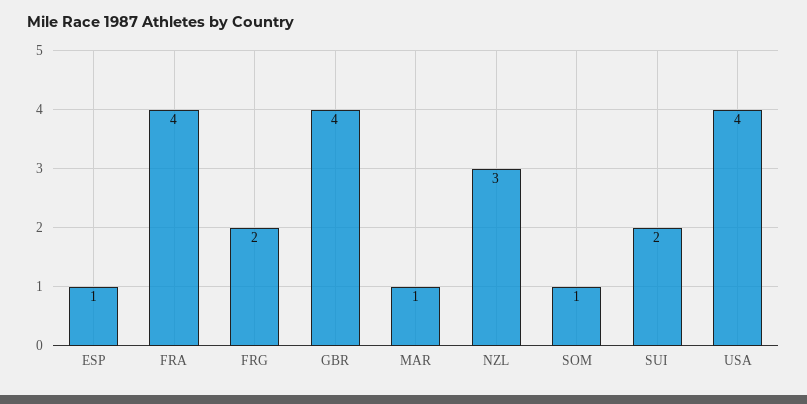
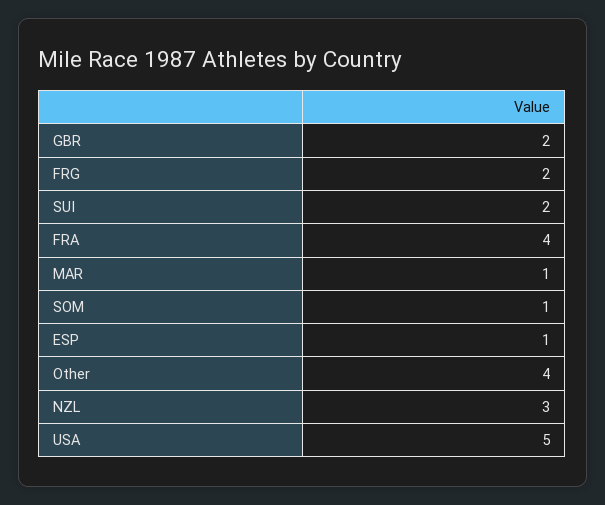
  {
    "ESP": 1,
    "FRA": 4,
    "FRG": 2,
-   "GBR": 4,
+   "GBR": 2,
    "MAR": 1,
    "NZL": 3,
    "SOM": 1,
    "SUI": 2,
-   "USA": 4
+   "USA": 5,
+   "Other": 4
  }

